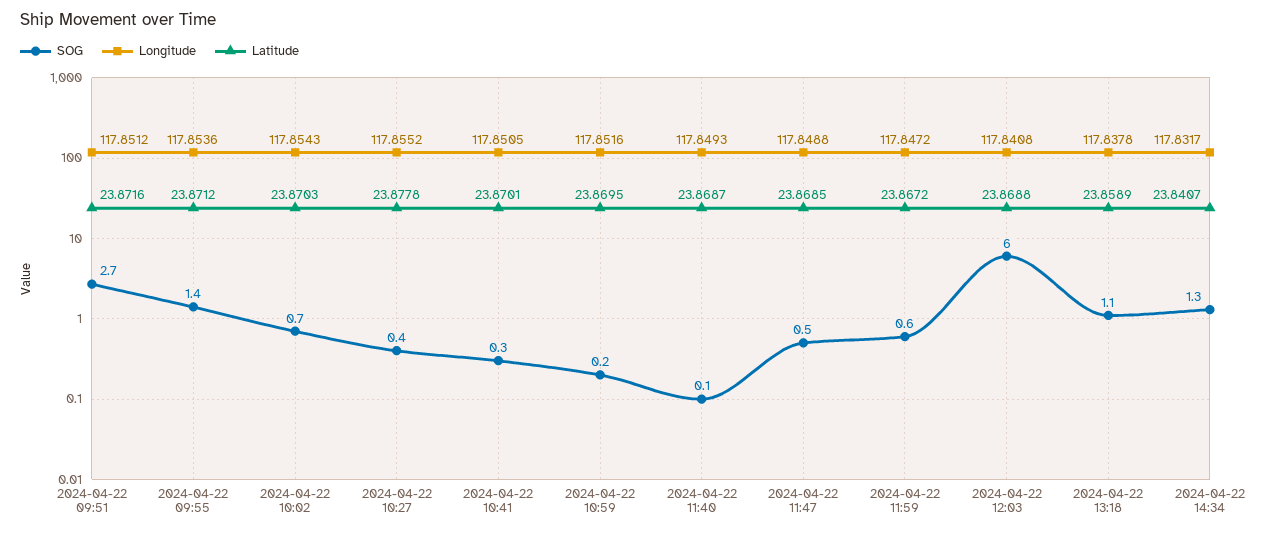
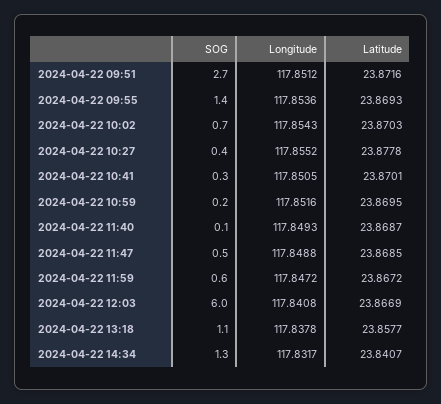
  {
    "SOG": {
      "2024-04-22 09:51": 2.7,
      "2024-04-22 09:55": 1.4,
      "2024-04-22 10:02": 0.7,
      "2024-04-22 10:27": 0.4,
      "2024-04-22 10:41": 0.3,
      "2024-04-22 10:59": 0.2,
      "2024-04-22 11:40": 0.1,
      "2024-04-22 11:47": 0.5,
      "2024-04-22 11:59": 0.6,
      "2024-04-22 12:03": 6,
      "2024-04-22 13:18": 1.1,
      "2024-04-22 14:34": 1.3
    },
    "Longitude": {
      "2024-04-22 09:51": 117.8512,
      "2024-04-22 09:55": 117.8536,
      "2024-04-22 10:02": 117.8543,
      "2024-04-22 10:27": 117.8552,
      "2024-04-22 10:41": 117.8505,
      "2024-04-22 10:59": 117.8516,
      "2024-04-22 11:40": 117.8493,
      "2024-04-22 11:47": 117.8488,
      "2024-04-22 11:59": 117.8472,
      "2024-04-22 12:03": 117.8408,
      "2024-04-22 13:18": 117.8378,
      "2024-04-22 14:34": 117.8317
    },
    "Latitude": {
      "2024-04-22 09:51": 23.8716,
-     "2024-04-22 09:55": 23.8712,
+     "2024-04-22 09:55": 23.8693,
      "2024-04-22 10:02": 23.8703,
      "2024-04-22 10:27": 23.8778,
      "2024-04-22 10:41": 23.8701,
      "2024-04-22 10:59": 23.8695,
      "2024-04-22 11:40": 23.8687,
      "2024-04-22 11:47": 23.8685,
      "2024-04-22 11:59": 23.8672,
-     "2024-04-22 12:03": 23.8688,
+     "2024-04-22 12:03": 23.8669,
-     "2024-04-22 13:18": 23.8589,
+     "2024-04-22 13:18": 23.8577,
      "2024-04-22 14:34": 23.8407
    }
  }

